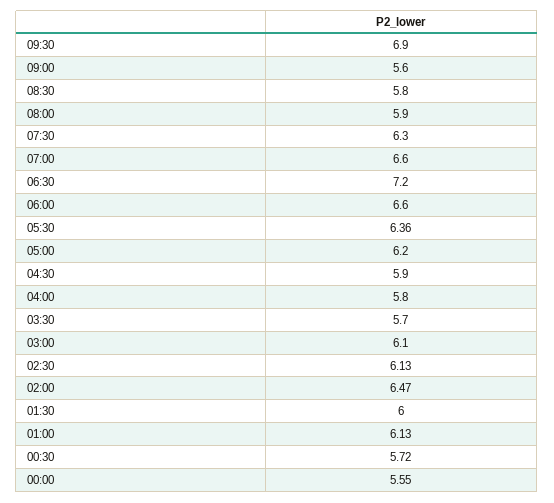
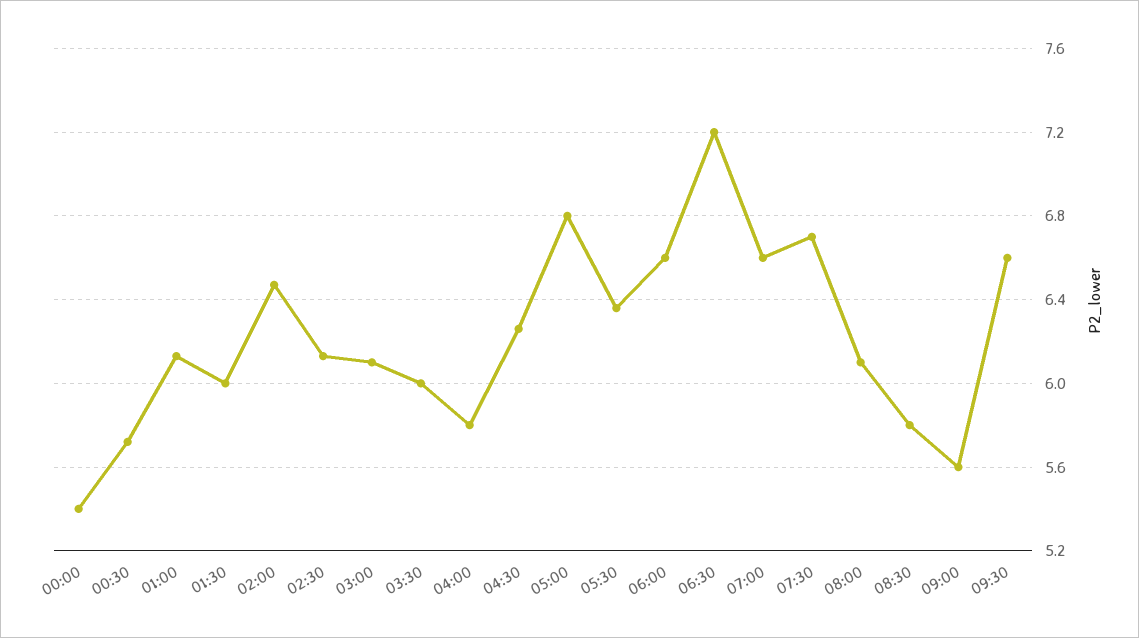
  {
-   "09:30": 6.9,
+   "09:30": 6.6,
    "09:00": 5.6,
    "08:30": 5.8,
-   "08:00": 5.9,
+   "08:00": 6.1,
-   "07:30": 6.3,
+   "07:30": 6.7,
    "07:00": 6.6,
    "06:30": 7.2,
    "06:00": 6.6,
    "05:30": 6.36,
-   "05:00": 6.2,
+   "05:00": 6.8,
-   "04:30": 5.9,
+   "04:30": 6.25,
    "04:00": 5.8,
-   "03:30": 5.7,
+   "03:30": 6,
    "03:00": 6.1,
    "02:30": 6.13,
    "02:00": 6.47,
    "01:30": 6,
    "01:00": 6.13,
    "00:30": 5.72,
-   "00:00": 5.55
+   "00:00": 5.4
  }

